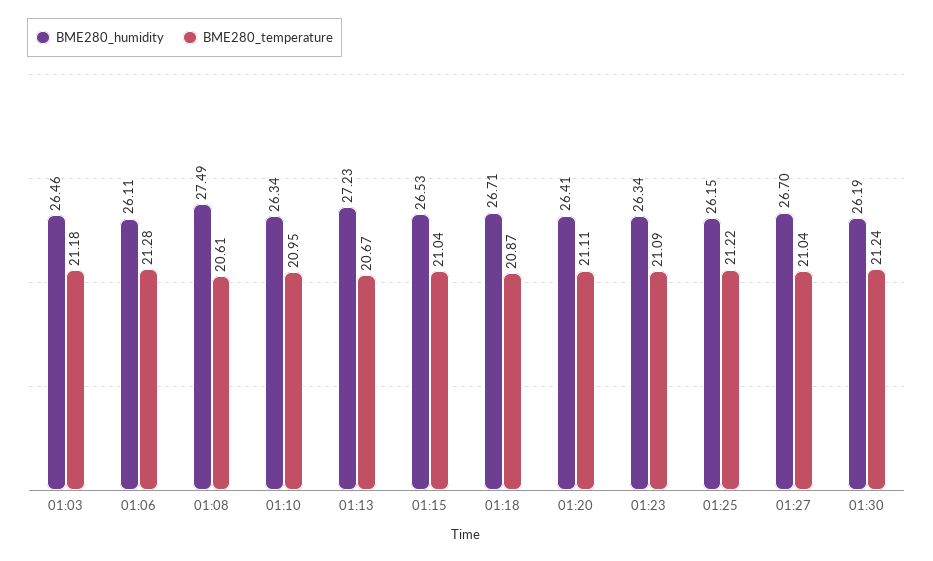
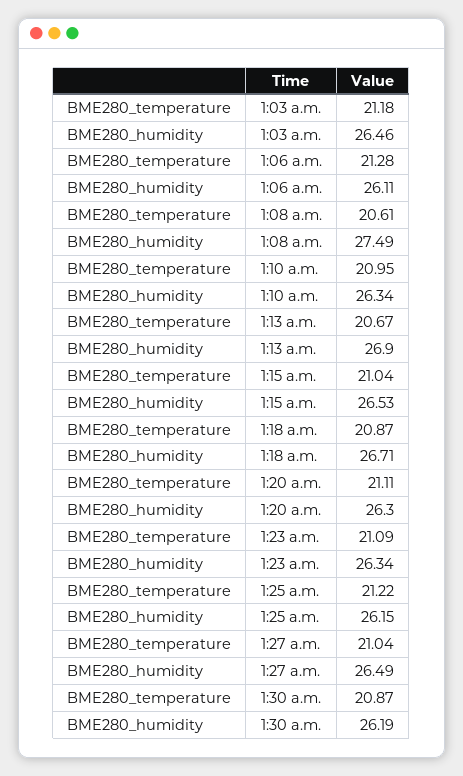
  {
    "BME280_humidity": {
      "01:03": 26.46,
      "01:06": 26.11,
      "01:08": 27.49,
      "01:10": 26.34,
-     "01:13": 27.23,
+     "01:13": 26.9,
      "01:15": 26.53,
      "01:18": 26.71,
-     "01:20": 26.41,
+     "01:20": 26.3,
      "01:23": 26.34,
      "01:25": 26.15,
-     "01:27": 26.7,
+     "01:27": 26.49,
      "01:30": 26.19
    },
    "BME280_temperature": {
      "01:03": 21.18,
      "01:06": 21.28,
      "01:08": 20.61,
      "01:10": 20.95,
      "01:13": 20.67,
      "01:15": 21.04,
      "01:18": 20.87,
      "01:20": 21.11,
      "01:23": 21.09,
      "01:25": 21.22,
      "01:27": 21.04,
-     "01:30": 21.24
+     "01:30": 20.87
    }
  }

